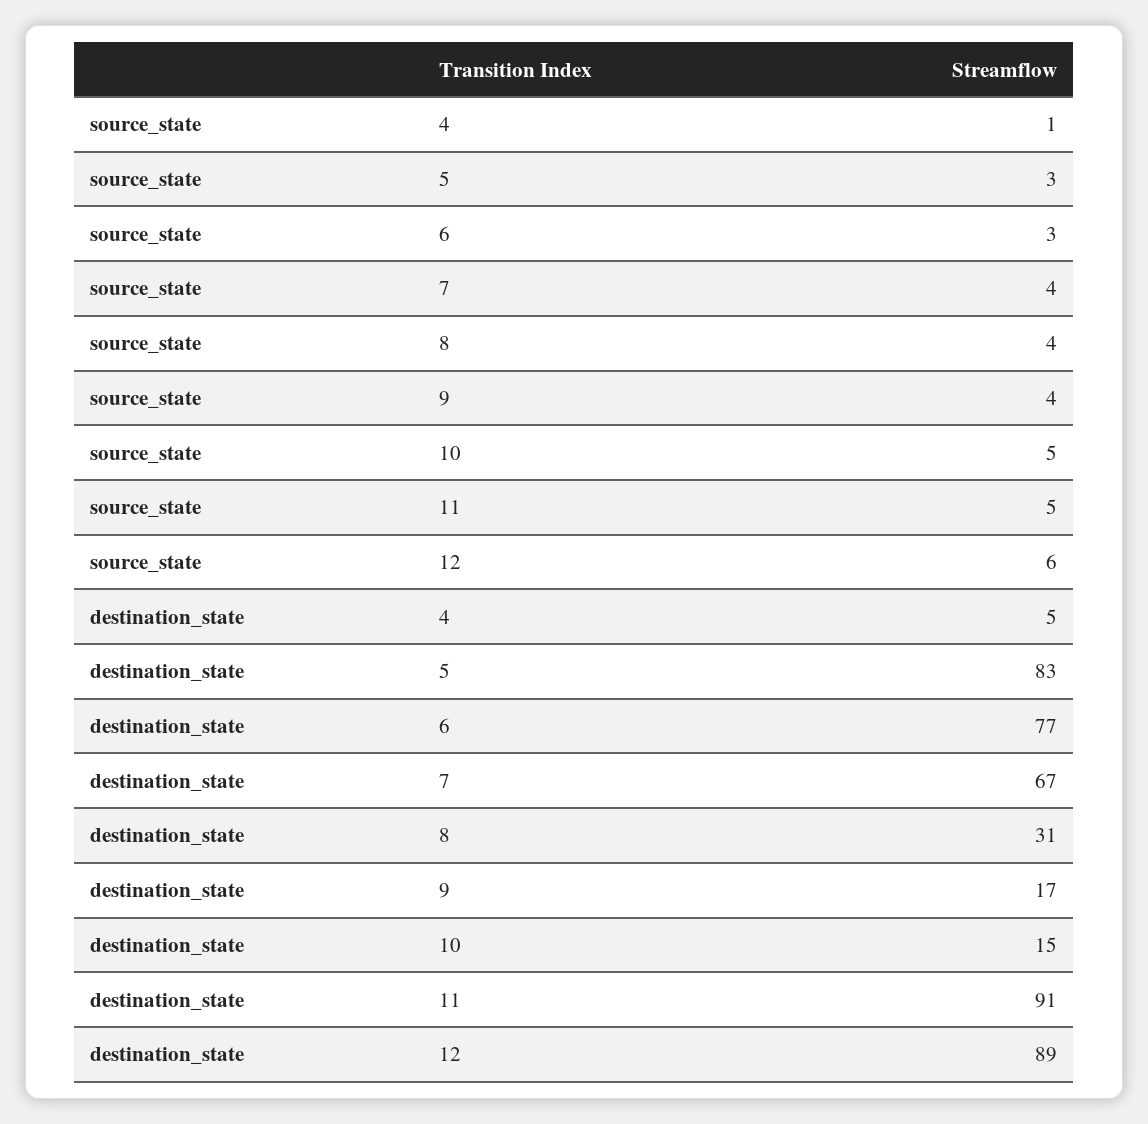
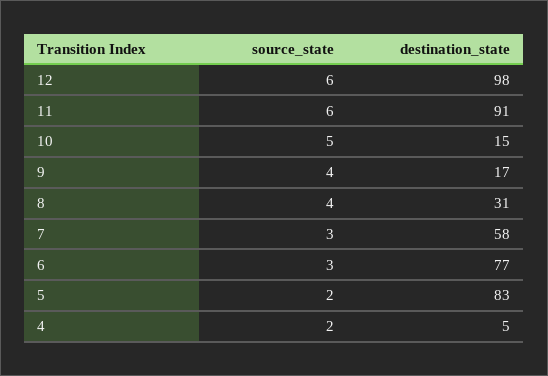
  {
    "source_state": {
-     "4": 1,
+     "4": 2,
-     "5": 3,
+     "5": 2,
      "6": 3,
-     "7": 4,
+     "7": 3,
      "8": 4,
      "9": 4,
      "10": 5,
-     "11": 5,
+     "11": 6,
      "12": 6
    },
    "destination_state": {
      "4": 5,
      "5": 83,
      "6": 77,
-     "7": 67,
+     "7": 58,
      "8": 31,
      "9": 17,
      "10": 15,
      "11": 91,
-     "12": 89
+     "12": 98
    }
  }

